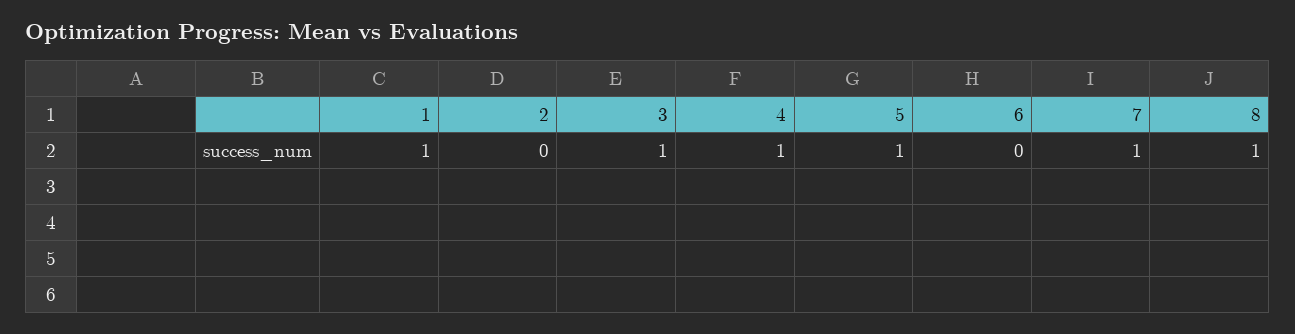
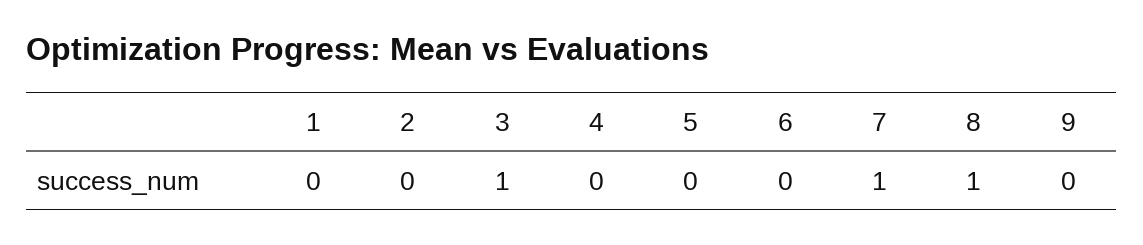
  {
-   "1": 1,
+   "1": 0,
    "2": 0,
    "3": 1,
-   "4": 1,
+   "4": 0,
-   "5": 1,
+   "5": 0,
    "6": 0,
    "7": 1,
-   "8": 1
+   "8": 1,
+   "9": 0
  }

